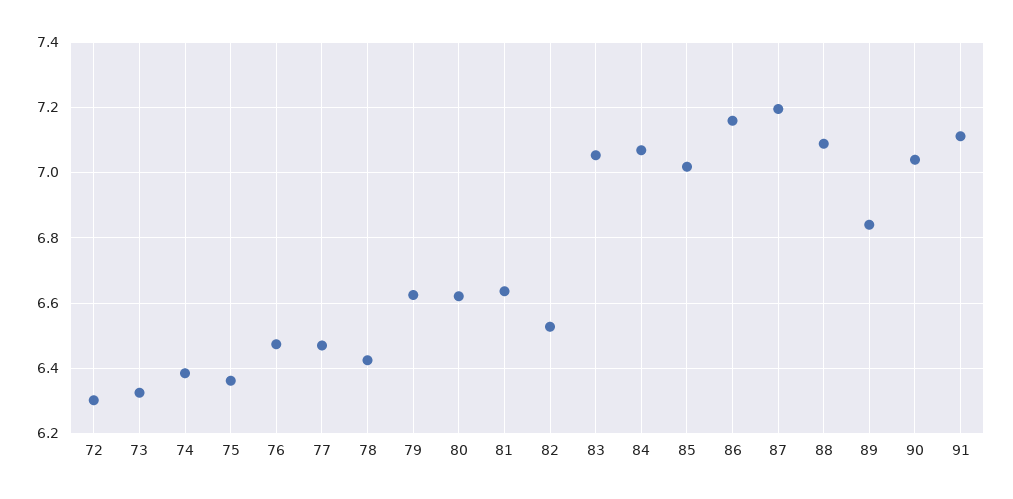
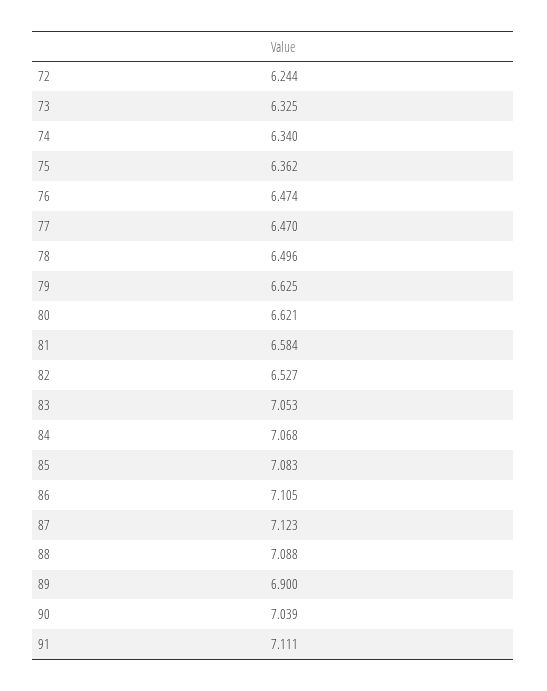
  {
-   "72": 6.3,
+   "72": 6.244,
    "73": 6.325,
-   "74": 6.38,
+   "74": 6.34,
    "75": 6.362,
    "76": 6.474,
    "77": 6.47,
-   "78": 6.42,
+   "78": 6.496,
    "79": 6.625,
    "80": 6.621,
-   "81": 6.64,
+   "81": 6.584,
    "82": 6.527,
    "83": 7.053,
    "84": 7.068,
-   "85": 7.02,
+   "85": 7.083,
-   "86": 7.16,
+   "86": 7.105,
-   "87": 7.2,
+   "87": 7.123,
    "88": 7.088,
-   "89": 6.84,
+   "89": 6.9,
    "90": 7.039,
    "91": 7.111
  }

